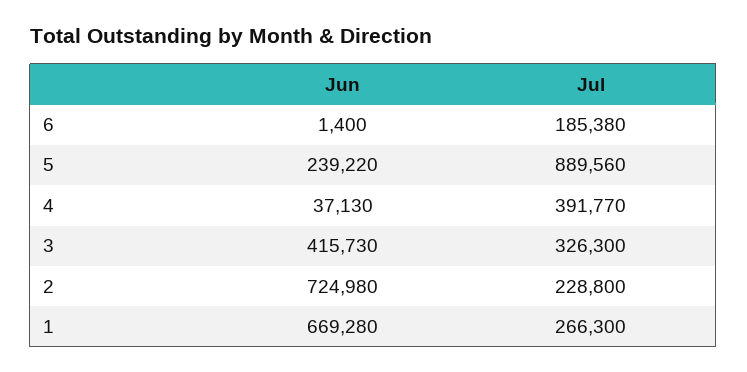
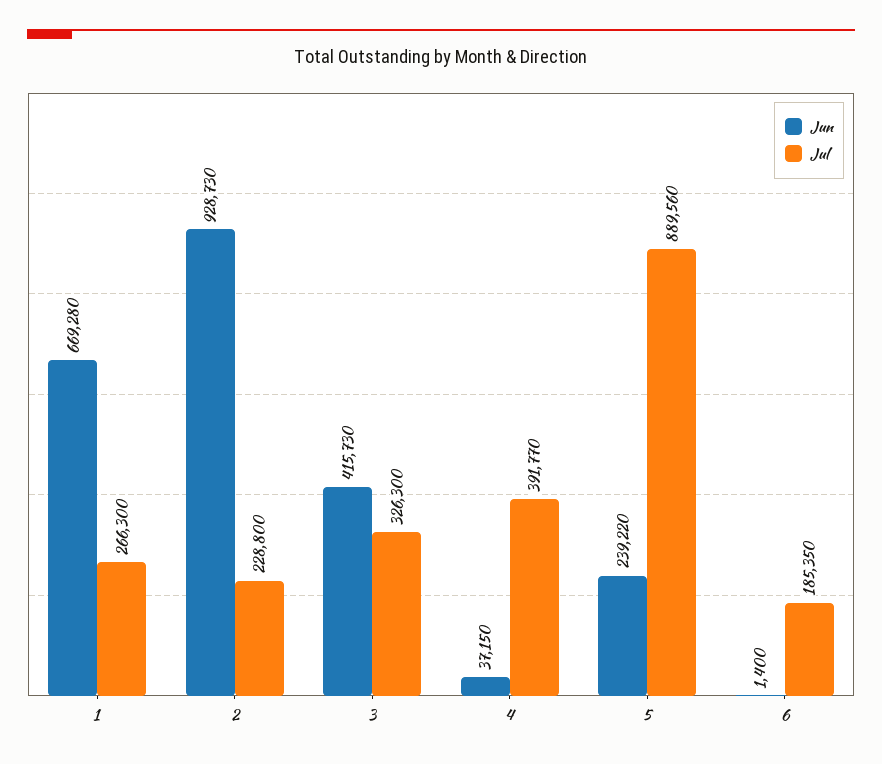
  {
    "Jun": {
      "6": 1400,
      "5": 239220,
-     "4": 37130,
+     "4": 37150,
      "3": 415730,
-     "2": 724980,
+     "2": 928730,
      "1": 669280
    },
    "Jul": {
-     "6": 185380,
+     "6": 185350,
      "5": 889560,
      "4": 391770,
      "3": 326300,
      "2": 228800,
      "1": 266300
    }
  }

